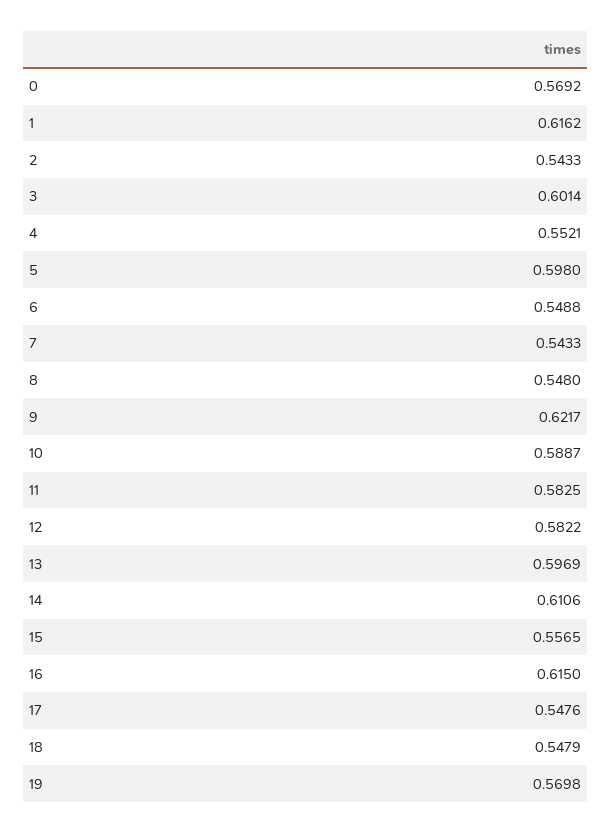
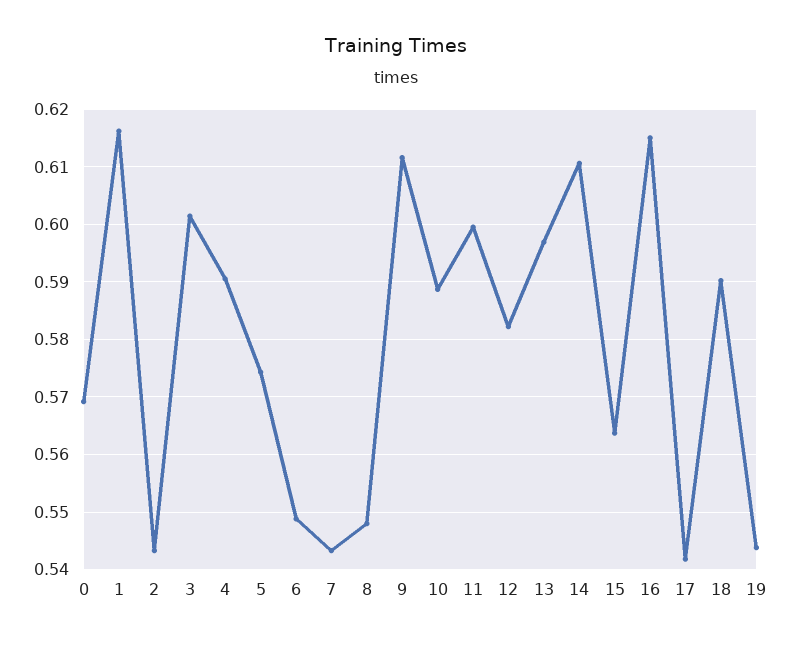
  {
    "0": 0.5692,
    "1": 0.6162,
    "2": 0.5433,
    "3": 0.6014,
-   "4": 0.5521,
+   "4": 0.59,
-   "5": 0.598,
+   "5": 0.574,
    "6": 0.5488,
    "7": 0.5433,
    "8": 0.548,
-   "9": 0.6217,
+   "9": 0.612,
    "10": 0.5887,
-   "11": 0.5825,
+   "11": 0.6,
    "12": 0.5822,
    "13": 0.5969,
    "14": 0.6106,
-   "15": 0.5565,
+   "15": 0.564,
    "16": 0.615,
-   "17": 0.5476,
+   "17": 0.542,
-   "18": 0.5479,
+   "18": 0.59,
-   "19": 0.5698
+   "19": 0.544
  }

